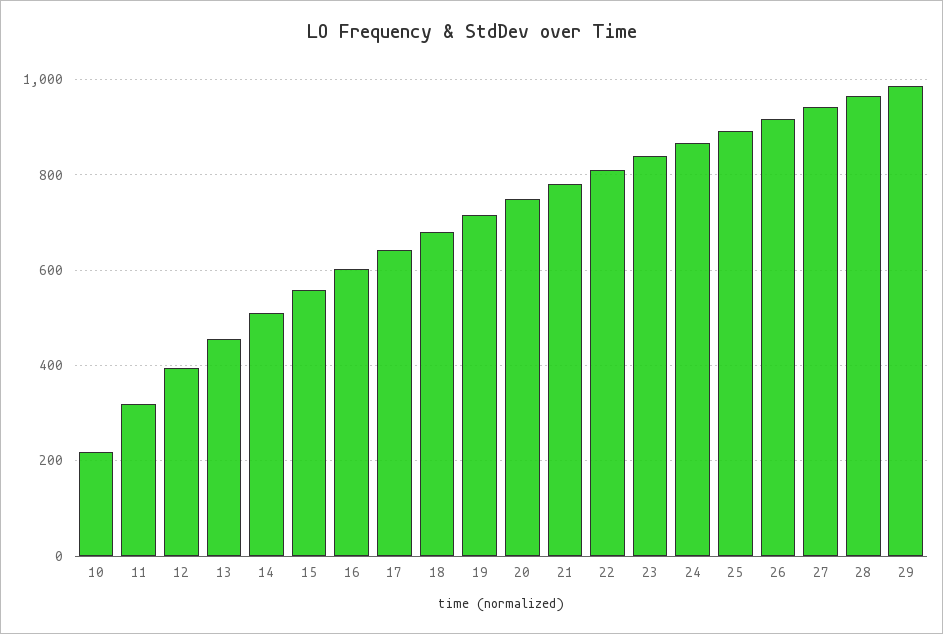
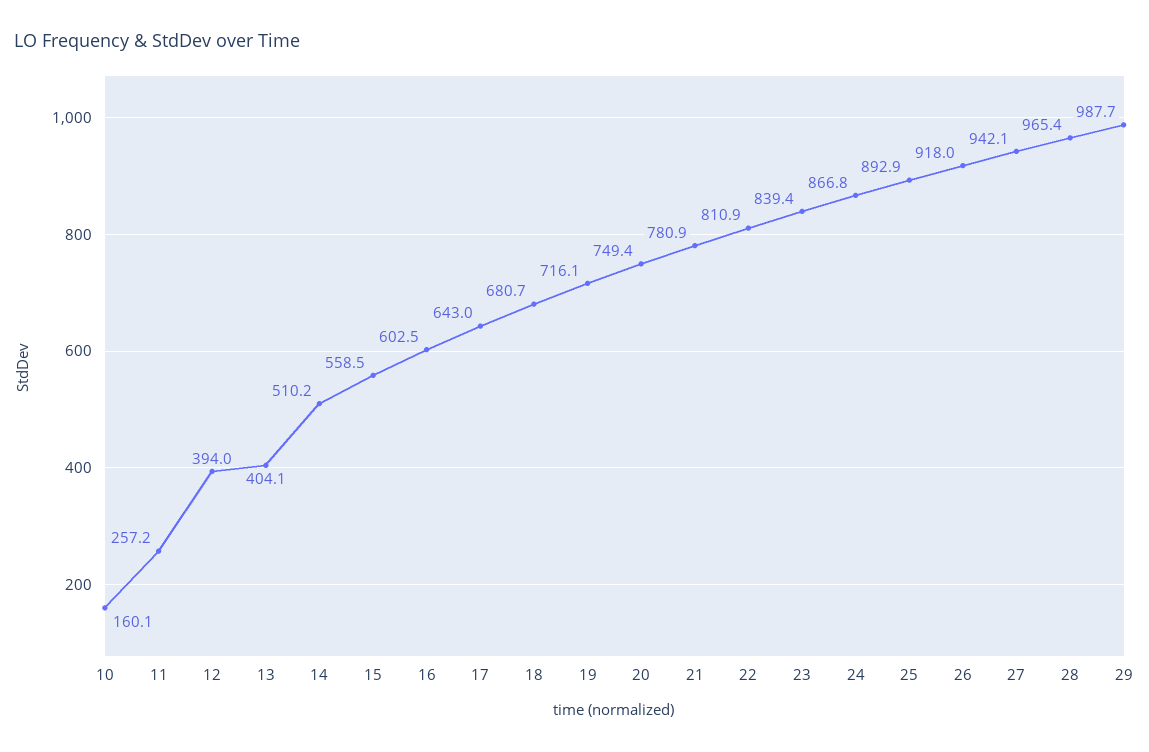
  {
-   "10": 220,
+   "10": 160.1,
-   "11": 320,
+   "11": 257.2,
    "12": 394,
-   "13": 460,
+   "13": 404.1,
    "14": 510.2,
    "15": 558.5,
    "16": 602.5,
    "17": 643,
    "18": 680.7,
    "19": 716.1,
    "20": 749.4,
    "21": 780.9,
    "22": 810.9,
    "23": 839.4,
    "24": 866.8,
    "25": 892.9,
    "26": 918,
    "27": 942.1,
    "28": 965.4,
    "29": 987.7
  }

